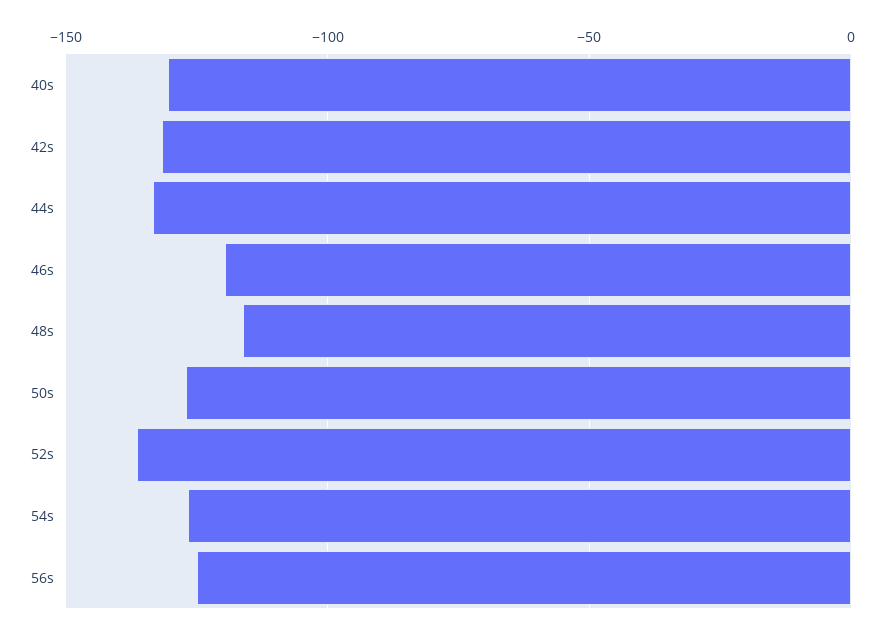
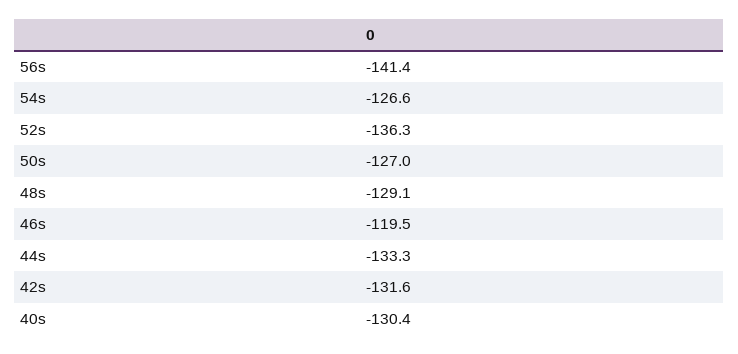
  {
    "40s": -130.4,
    "42s": -131.6,
    "44s": -133.3,
    "46s": -119.5,
-   "48s": -115,
+   "48s": -129.1,
    "50s": -127,
    "52s": -136.3,
    "54s": -126.6,
-   "56s": -125
+   "56s": -141.4
  }

